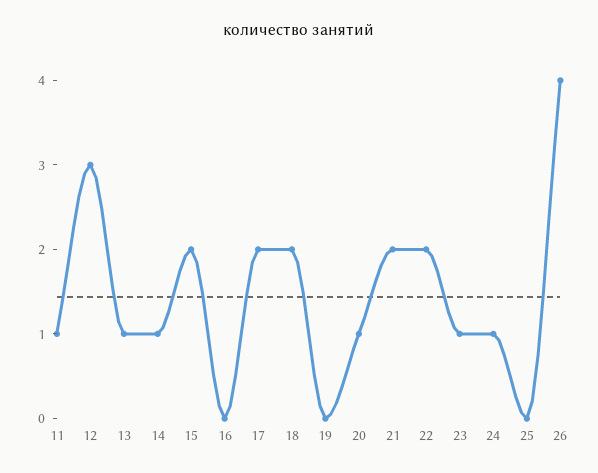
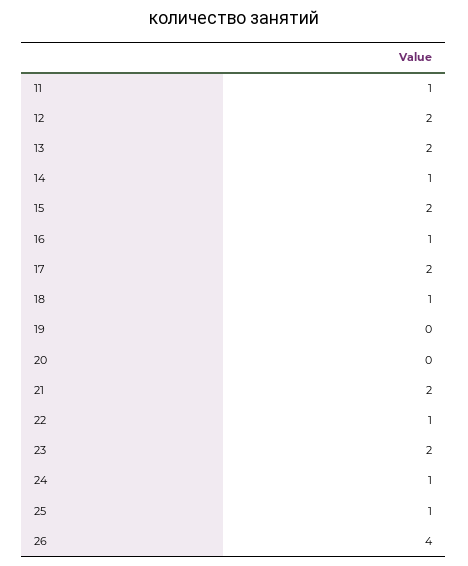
  {
    "11": 1,
-   "12": 3,
+   "12": 2,
-   "13": 1,
+   "13": 2,
    "14": 1,
    "15": 2,
-   "16": 0,
+   "16": 1,
    "17": 2,
-   "18": 2,
+   "18": 1,
    "19": 0,
-   "20": 1,
+   "20": 0,
    "21": 2,
-   "22": 2,
+   "22": 1,
-   "23": 1,
+   "23": 2,
    "24": 1,
-   "25": 0,
+   "25": 1,
    "26": 4
  }

